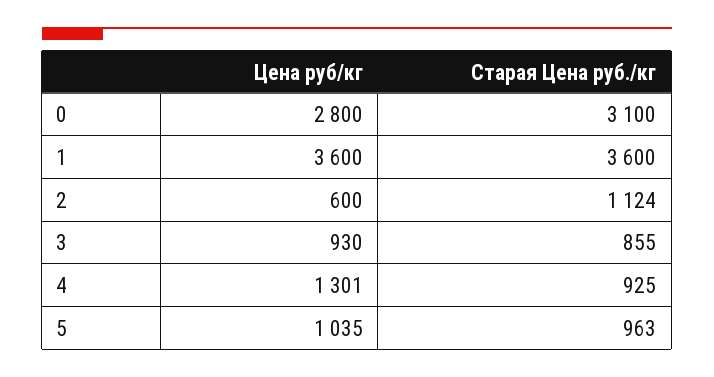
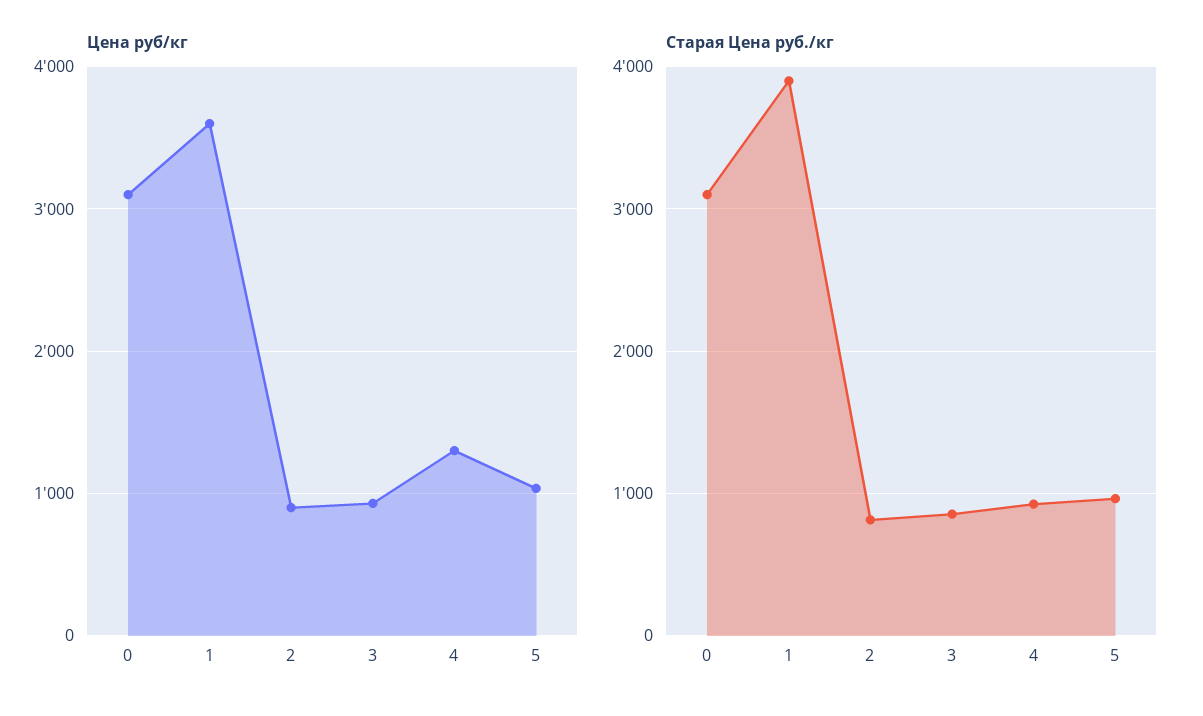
  {
    "Цена руб/кг": {
-     "0": 2800,
+     "0": 3100,
      "1": 3600,
-     "2": 600,
+     "2": 900,
      "3": 930,
      "4": 1301,
      "5": 1035
    },
    "Старая Цена руб./кг": {
      "0": 3100,
-     "1": 3600,
+     "1": 3900,
-     "2": 1124,
+     "2": 800,
      "3": 855,
      "4": 925,
      "5": 963
    }
  }

